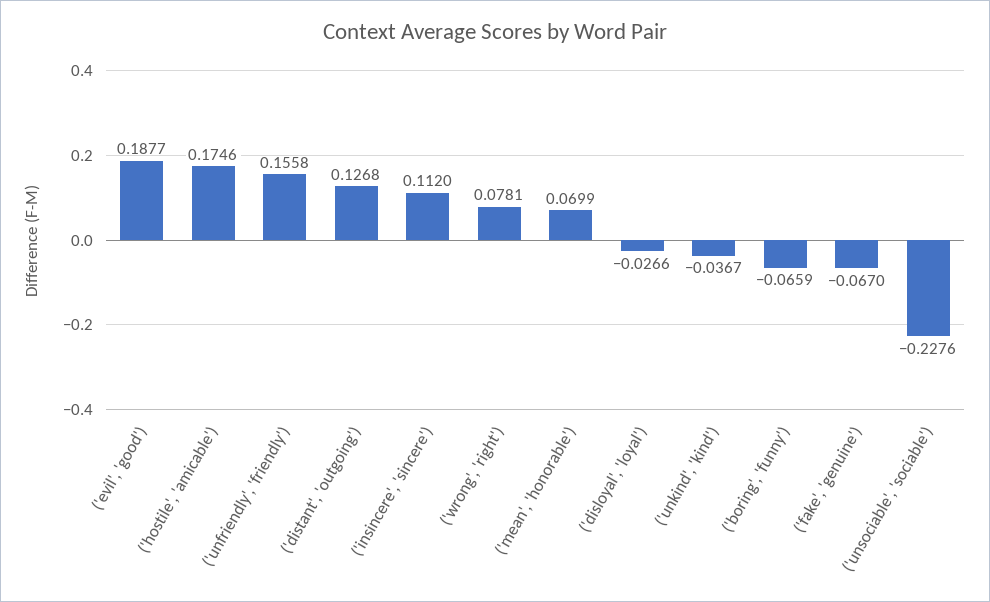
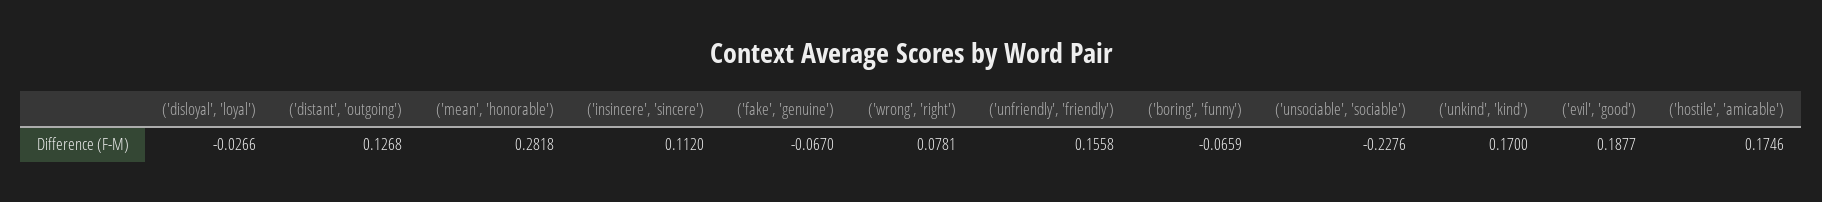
  {
    "('evil', 'good')": 0.1877,
    "('hostile', 'amicable')": 0.1746,
    "('unfriendly', 'friendly')": 0.1558,
    "('distant', 'outgoing')": 0.1268,
    "('insincere', 'sincere')": 0.112,
    "('wrong', 'right')": 0.0781,
-   "('mean', 'honorable')": 0.0699,
+   "('mean', 'honorable')": 0.2818,
    "('disloyal', 'loyal')": -0.0266,
-   "('unkind', 'kind')": -0.0367,
+   "('unkind', 'kind')": 0.17,
    "('boring', 'funny')": -0.0659,
    "('fake', 'genuine')": -0.067,
    "('unsociable', 'sociable')": -0.2276
  }

